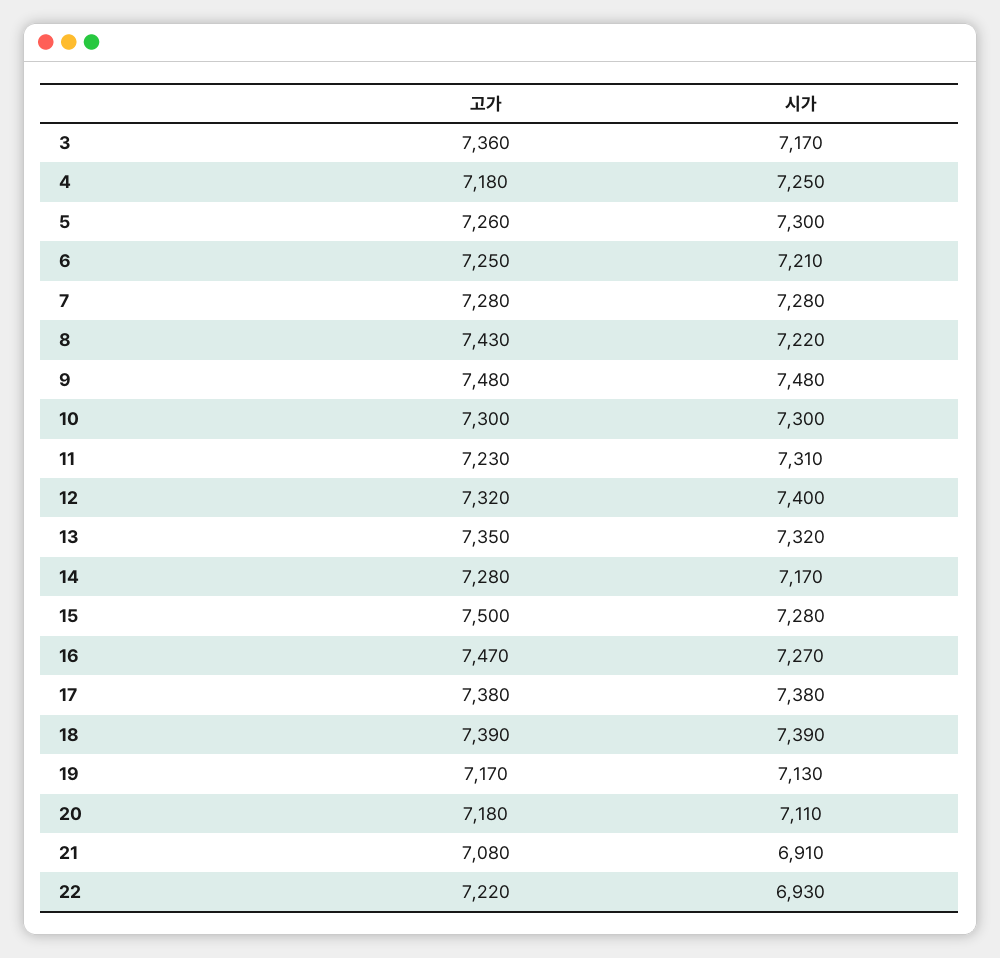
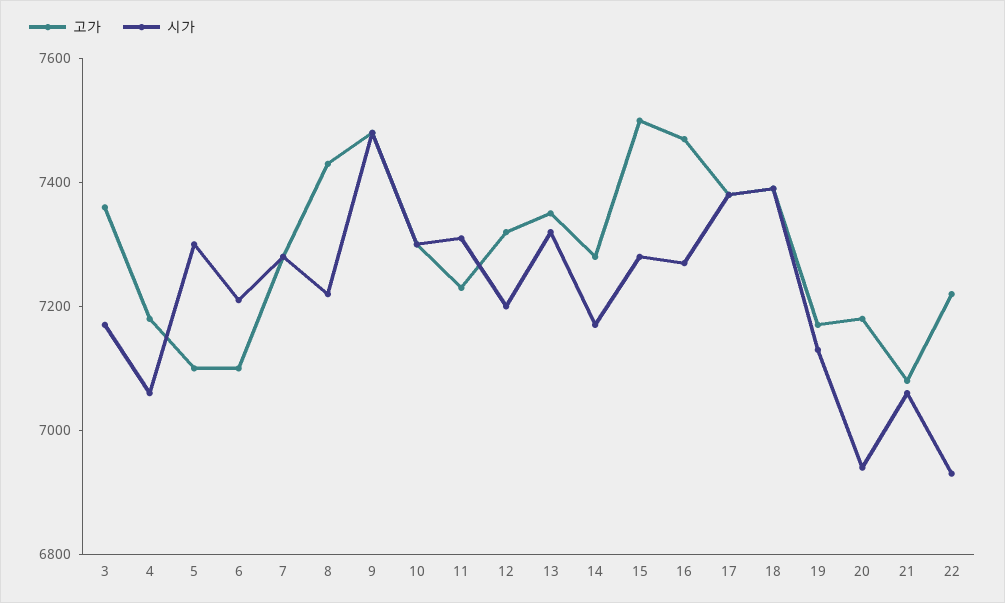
  {
    "고가": {
      "3": 7360,
      "4": 7180,
-     "5": 7260,
+     "5": 7100,
-     "6": 7250,
+     "6": 7100,
      "7": 7280,
      "8": 7430,
      "9": 7480,
      "10": 7300,
      "11": 7230,
      "12": 7320,
      "13": 7350,
      "14": 7280,
      "15": 7500,
      "16": 7470,
      "17": 7380,
      "18": 7390,
      "19": 7170,
      "20": 7180,
      "21": 7080,
      "22": 7220
    },
    "시가": {
      "3": 7170,
-     "4": 7250,
+     "4": 7050,
      "5": 7300,
      "6": 7210,
      "7": 7280,
      "8": 7220,
      "9": 7480,
      "10": 7300,
      "11": 7310,
-     "12": 7400,
+     "12": 7200,
      "13": 7320,
      "14": 7170,
      "15": 7280,
      "16": 7270,
      "17": 7380,
      "18": 7390,
      "19": 7130,
-     "20": 7110,
+     "20": 6950,
-     "21": 6910,
+     "21": 7050,
      "22": 6930
    }
  }

